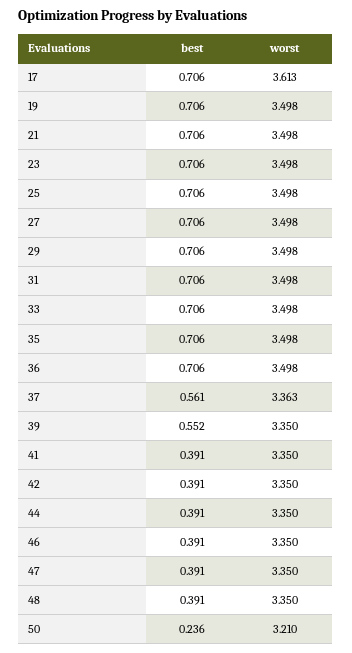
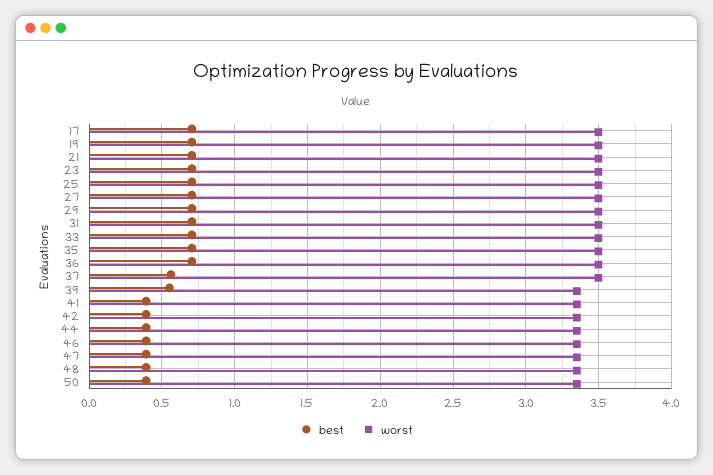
  {
    "best": {
      "17": 0.706,
      "19": 0.706,
      "21": 0.706,
      "23": 0.706,
      "25": 0.706,
      "27": 0.706,
      "29": 0.706,
      "31": 0.706,
      "33": 0.706,
      "35": 0.706,
      "36": 0.706,
      "37": 0.561,
      "39": 0.552,
      "41": 0.391,
      "42": 0.391,
      "44": 0.391,
      "46": 0.391,
      "47": 0.391,
      "48": 0.391,
-     "50": 0.236
+     "50": 0.4
    },
    "worst": {
-     "17": 3.613,
+     "17": 3.5,
      "19": 3.498,
      "21": 3.498,
      "23": 3.498,
      "25": 3.498,
      "27": 3.498,
      "29": 3.498,
      "31": 3.498,
      "33": 3.498,
      "35": 3.498,
      "36": 3.498,
-     "37": 3.363,
+     "37": 3.5,
      "39": 3.35,
      "41": 3.35,
      "42": 3.35,
      "44": 3.35,
      "46": 3.35,
      "47": 3.35,
      "48": 3.35,
-     "50": 3.21
+     "50": 3.35
    }
  }

